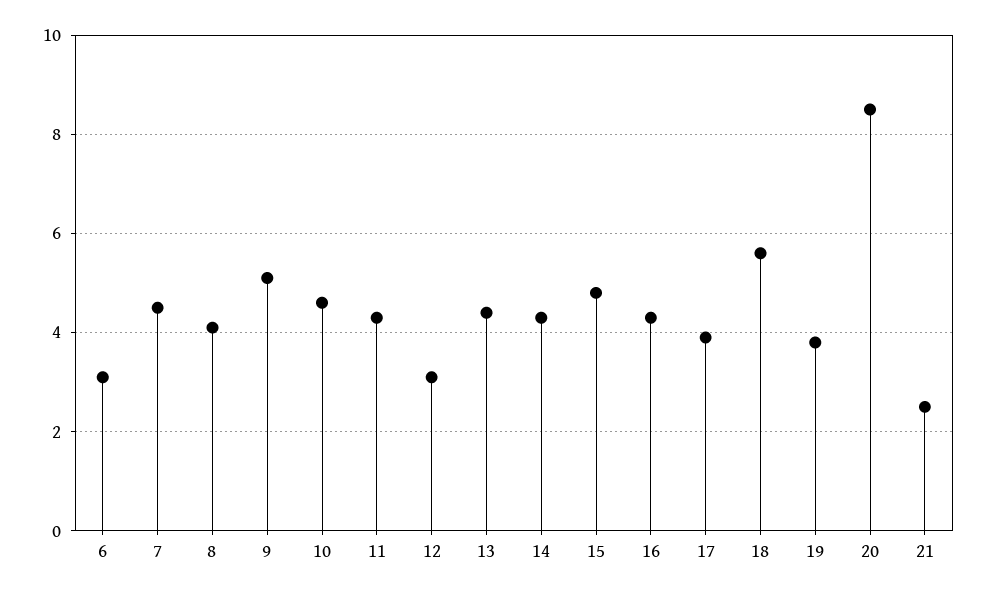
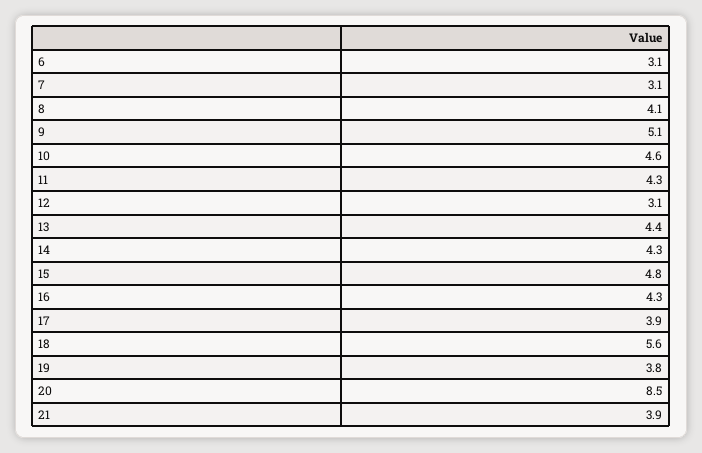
  {
    "6": 3.1,
-   "7": 4.5,
+   "7": 3.1,
    "8": 4.1,
    "9": 5.1,
    "10": 4.6,
    "11": 4.3,
    "12": 3.1,
    "13": 4.4,
    "14": 4.3,
    "15": 4.8,
    "16": 4.3,
    "17": 3.9,
    "18": 5.6,
    "19": 3.8,
    "20": 8.5,
-   "21": 2.5
+   "21": 3.9
  }

